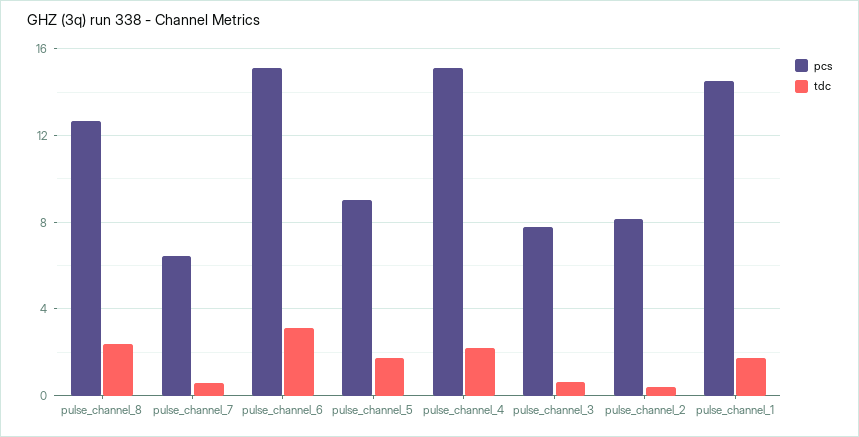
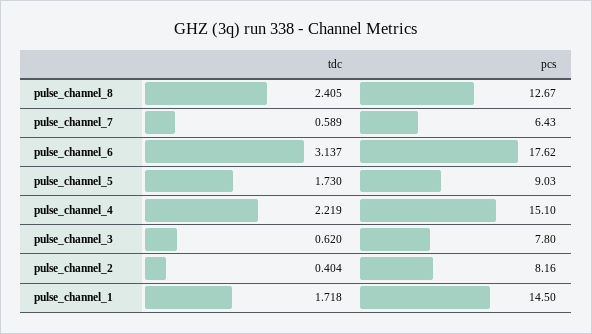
  {
    "pcs": {
      "pulse_channel_8": 12.67,
      "pulse_channel_7": 6.43,
-     "pulse_channel_6": 15,
+     "pulse_channel_6": 17.62,
      "pulse_channel_5": 9.03,
      "pulse_channel_4": 15.1,
      "pulse_channel_3": 7.8,
      "pulse_channel_2": 8.16,
      "pulse_channel_1": 14.5
    },
    "tdc": {
      "pulse_channel_8": 2.405,
      "pulse_channel_7": 0.589,
      "pulse_channel_6": 3.137,
      "pulse_channel_5": 1.73,
      "pulse_channel_4": 2.219,
      "pulse_channel_3": 0.62,
      "pulse_channel_2": 0.404,
      "pulse_channel_1": 1.718
    }
  }

